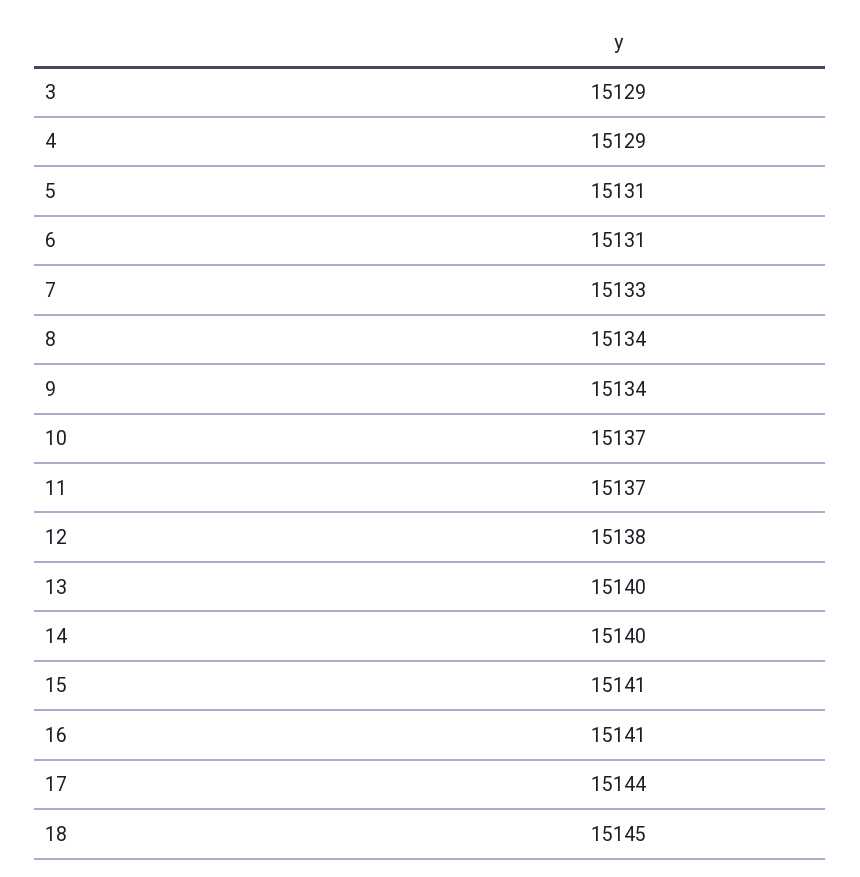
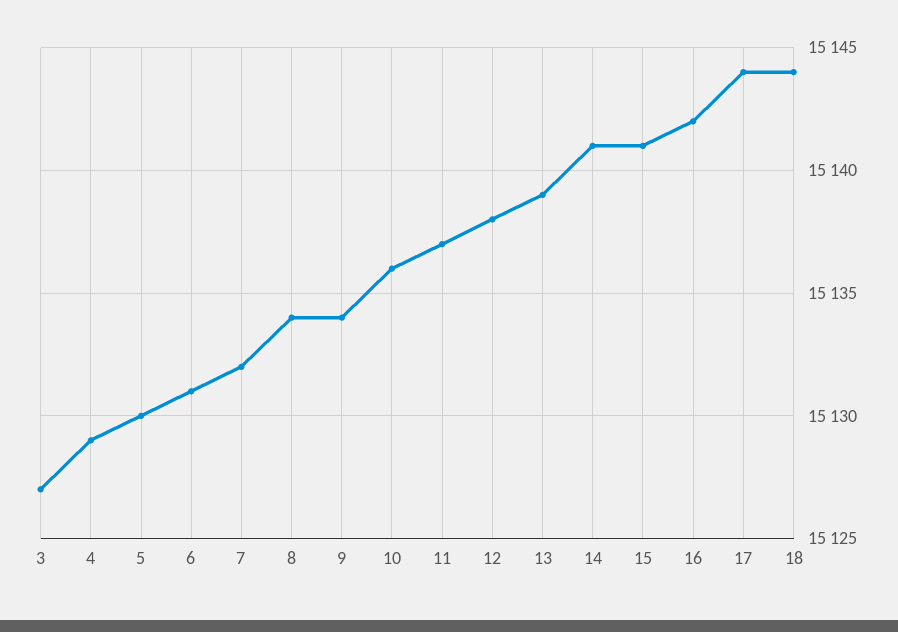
  {
-   "3": 15129,
+   "3": 15127,
    "4": 15129,
-   "5": 15131,
+   "5": 15130,
    "6": 15131,
-   "7": 15133,
+   "7": 15132,
    "8": 15134,
    "9": 15134,
-   "10": 15137,
+   "10": 15136,
    "11": 15137,
    "12": 15138,
-   "13": 15140,
+   "13": 15139,
-   "14": 15140,
+   "14": 15141,
    "15": 15141,
-   "16": 15141,
+   "16": 15142,
    "17": 15144,
-   "18": 15145
+   "18": 15144
  }

